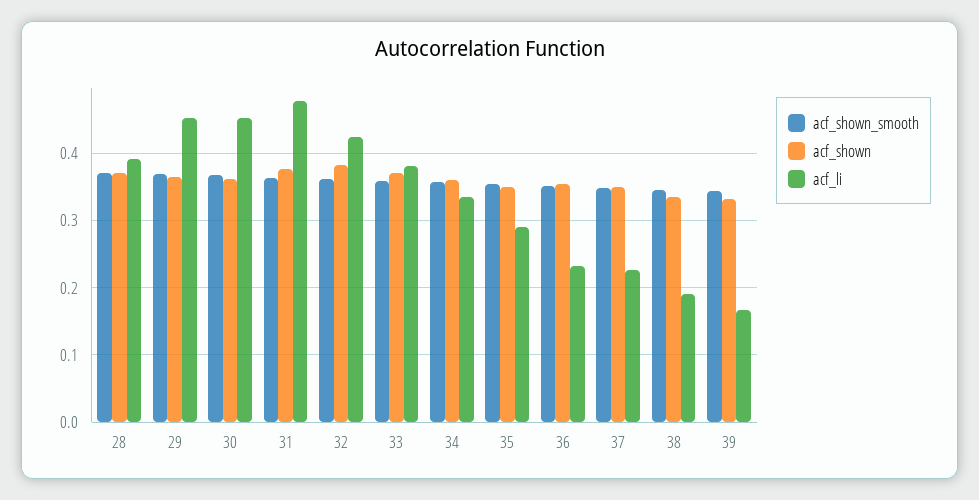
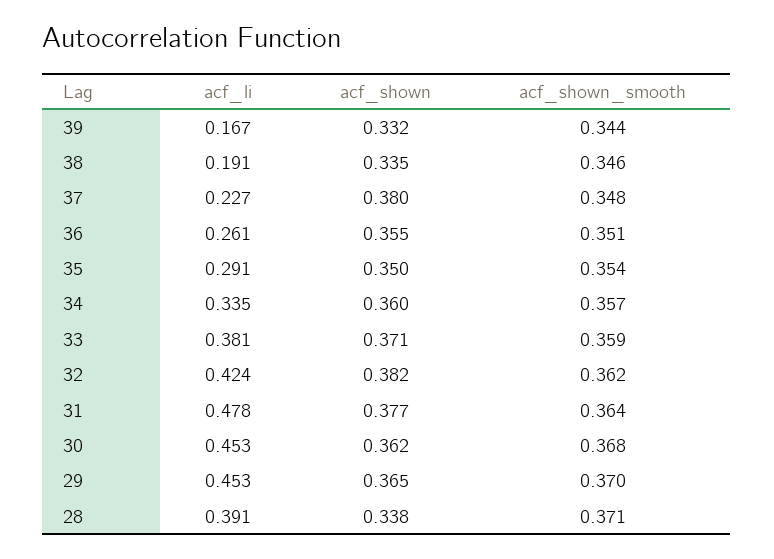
  {
    "acf_shown_smooth": {
      "28": 0.371,
      "29": 0.37,
      "30": 0.368,
      "31": 0.364,
      "32": 0.362,
      "33": 0.359,
      "34": 0.357,
      "35": 0.354,
      "36": 0.351,
      "37": 0.348,
      "38": 0.346,
      "39": 0.344
    },
    "acf_shown": {
-     "28": 0.37,
+     "28": 0.338,
      "29": 0.365,
      "30": 0.362,
      "31": 0.377,
      "32": 0.382,
      "33": 0.371,
      "34": 0.36,
      "35": 0.35,
      "36": 0.355,
-     "37": 0.35,
+     "37": 0.38,
      "38": 0.335,
      "39": 0.332
    },
    "acf_li": {
      "28": 0.391,
      "29": 0.453,
      "30": 0.453,
      "31": 0.478,
      "32": 0.424,
      "33": 0.381,
      "34": 0.335,
      "35": 0.291,
-     "36": 0.23,
+     "36": 0.261,
      "37": 0.227,
      "38": 0.191,
      "39": 0.167
    }
  }

